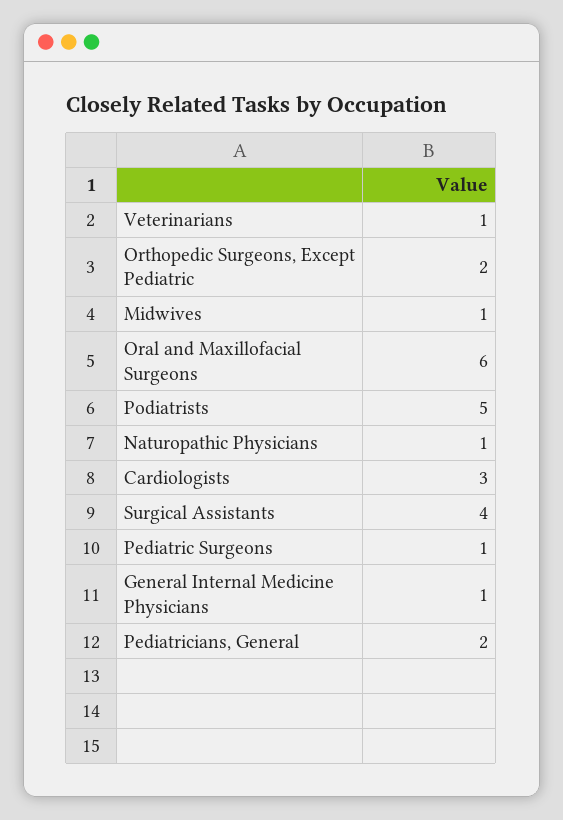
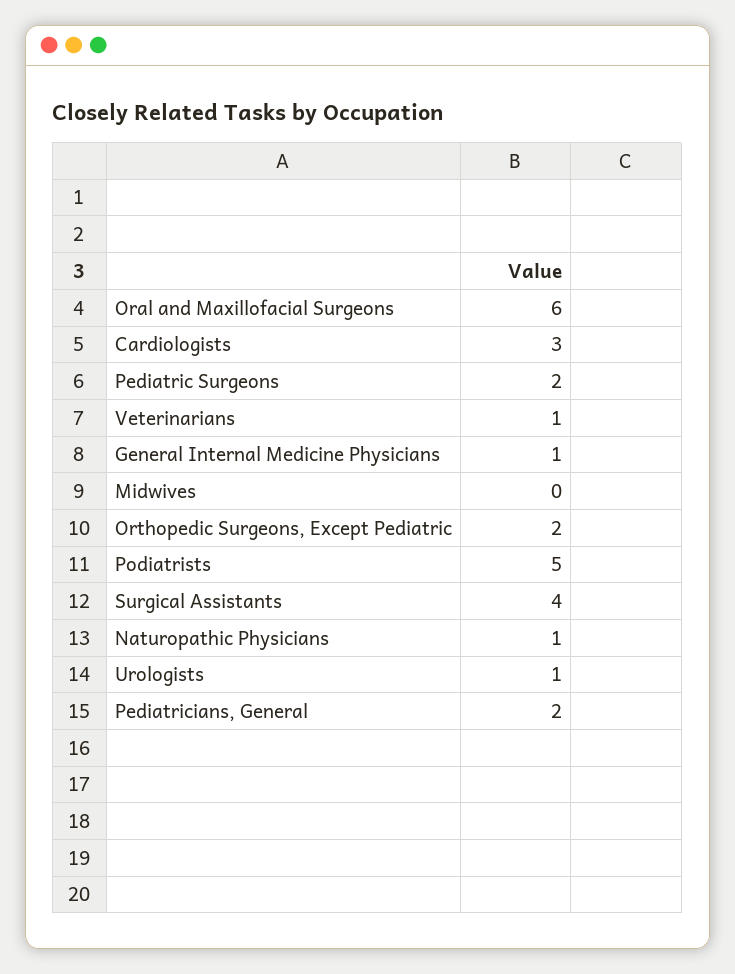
  {
    "Veterinarians": 1,
    "Orthopedic Surgeons, Except Pediatric": 2,
-   "Midwives": 1,
+   "Midwives": 0,
    "Oral and Maxillofacial Surgeons": 6,
    "Podiatrists": 5,
    "Naturopathic Physicians": 1,
    "Cardiologists": 3,
    "Surgical Assistants": 4,
-   "Pediatric Surgeons": 1,
+   "Pediatric Surgeons": 2,
    "General Internal Medicine Physicians": 1,
-   "Pediatricians, General": 2
+   "Pediatricians, General": 2,
+   "Urologists": 1
  }

